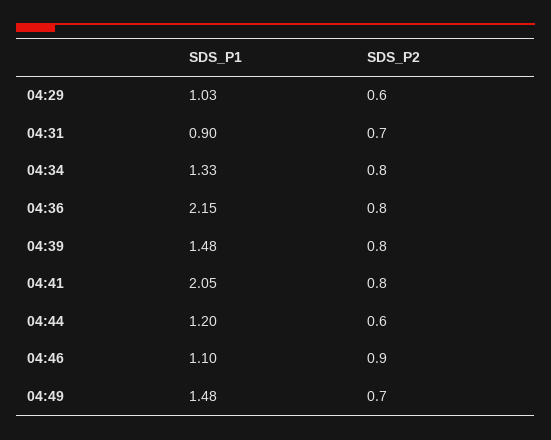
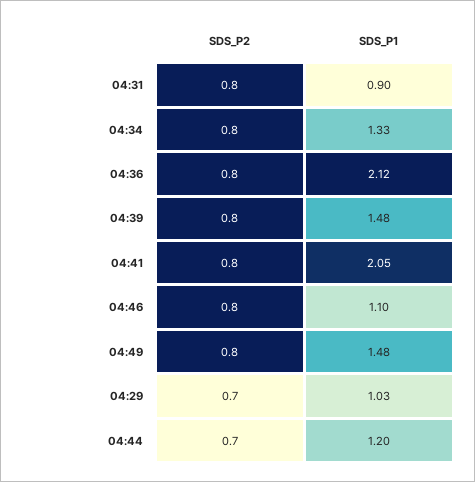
  {
    "SDS_P1": {
      "04:29": 1.03,
      "04:31": 0.9,
      "04:34": 1.33,
-     "04:36": 2.15,
+     "04:36": 2.12,
      "04:39": 1.48,
      "04:41": 2.05,
      "04:44": 1.2,
      "04:46": 1.1,
      "04:49": 1.48
    },
    "SDS_P2": {
-     "04:29": 0.6,
+     "04:29": 0.7,
-     "04:31": 0.7,
+     "04:31": 0.8,
      "04:34": 0.8,
      "04:36": 0.8,
      "04:39": 0.8,
      "04:41": 0.8,
-     "04:44": 0.6,
+     "04:44": 0.7,
-     "04:46": 0.9,
+     "04:46": 0.8,
-     "04:49": 0.7
+     "04:49": 0.8
    }
  }

